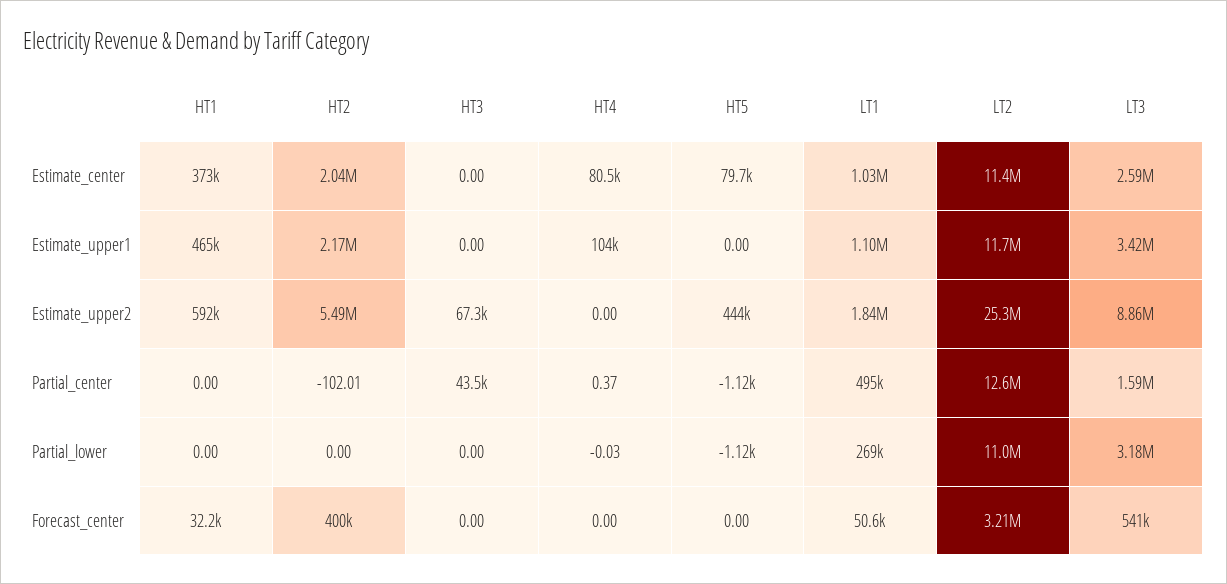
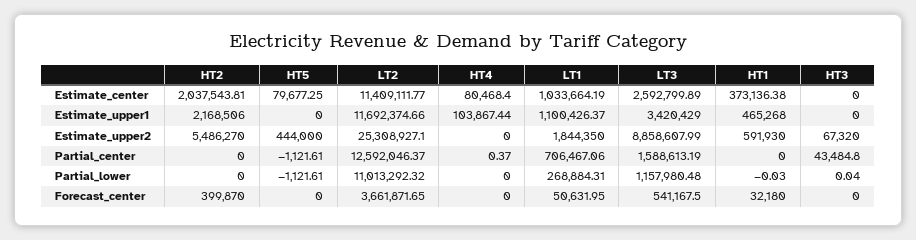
  {
    "HT1": {
      "Estimate_center": 373136.38,
      "Estimate_upper1": 465268,
      "Estimate_upper2": 591930,
      "Partial_center": 0,
-     "Partial_lower": 0,
+     "Partial_lower": -0.03,
      "Forecast_center": 32180
    },
    "HT2": {
      "Estimate_center": 2037543.81,
      "Estimate_upper1": 2168506,
      "Estimate_upper2": 5486270,
-     "Partial_center": -102.01,
+     "Partial_center": 0,
      "Partial_lower": 0,
      "Forecast_center": 399870
    },
    "HT3": {
      "Estimate_center": 0,
      "Estimate_upper1": 0,
      "Estimate_upper2": 67320,
      "Partial_center": 43484.8,
-     "Partial_lower": 0,
+     "Partial_lower": 0.04,
      "Forecast_center": 0
    },
    "HT4": {
      "Estimate_center": 80468.4,
      "Estimate_upper1": 103867.44,
      "Estimate_upper2": 0,
      "Partial_center": 0.37,
-     "Partial_lower": -0.03,
+     "Partial_lower": 0,
      "Forecast_center": 0
    },
    "HT5": {
      "Estimate_center": 79677.25,
      "Estimate_upper1": 0,
      "Estimate_upper2": 444000,
      "Partial_center": -1121.61,
      "Partial_lower": -1121.61,
      "Forecast_center": 0
    },
    "LT1": {
      "Estimate_center": 1033664.19,
      "Estimate_upper1": 1100426.37,
      "Estimate_upper2": 1844350,
-     "Partial_center": 495000,
+     "Partial_center": 706467.06,
      "Partial_lower": 268884.31,
      "Forecast_center": 50631.95
    },
    "LT2": {
      "Estimate_center": 11409111.77,
      "Estimate_upper1": 11692374.66,
      "Estimate_upper2": 25308927.1,
      "Partial_center": 12592046.37,
      "Partial_lower": 11013292.32,
-     "Forecast_center": 3210000
+     "Forecast_center": 3661871.65
    },
    "LT3": {
      "Estimate_center": 2592799.89,
      "Estimate_upper1": 3420429,
      "Estimate_upper2": 8858607.99,
      "Partial_center": 1588613.19,
-     "Partial_lower": 3180000,
+     "Partial_lower": 1157980.48,
      "Forecast_center": 541167.5
    }
  }

